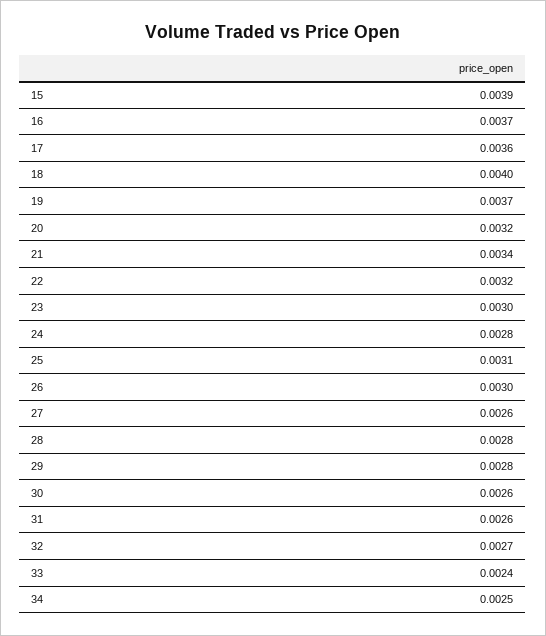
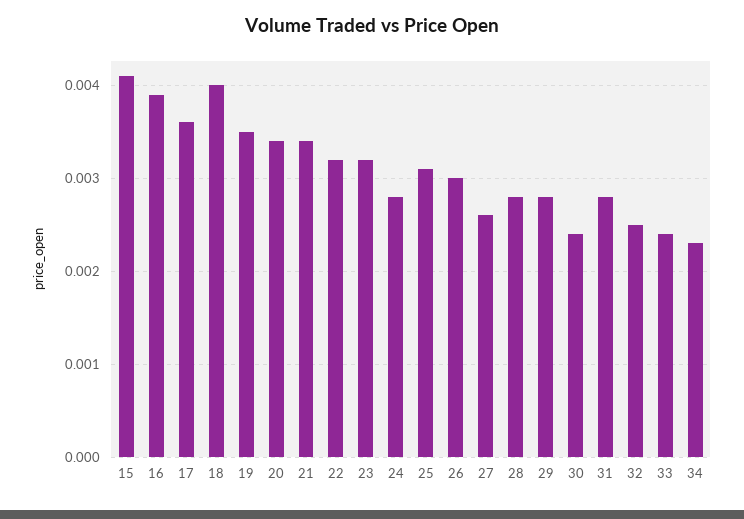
  {
-   "15": 0.0039,
+   "15": 0.0041,
-   "16": 0.0037,
+   "16": 0.0039,
    "17": 0.0036,
    "18": 0.004,
-   "19": 0.0037,
+   "19": 0.0035,
-   "20": 0.0032,
+   "20": 0.0034,
    "21": 0.0034,
    "22": 0.0032,
-   "23": 0.003,
+   "23": 0.0032,
    "24": 0.0028,
    "25": 0.0031,
    "26": 0.003,
    "27": 0.0026,
    "28": 0.0028,
    "29": 0.0028,
-   "30": 0.0026,
+   "30": 0.0024,
-   "31": 0.0026,
+   "31": 0.0028,
-   "32": 0.0027,
+   "32": 0.0025,
    "33": 0.0024,
-   "34": 0.0025
+   "34": 0.0023
  }

